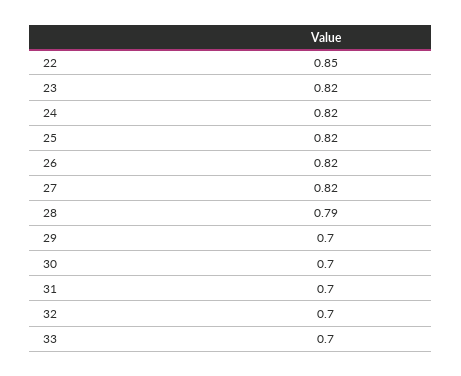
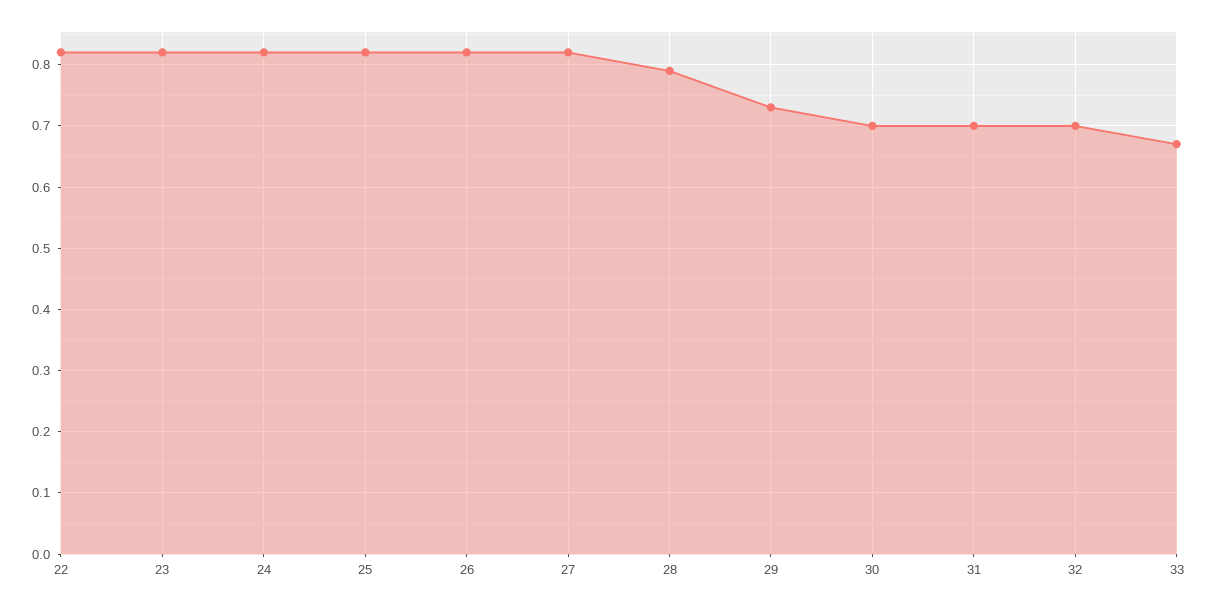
  {
-   "22": 0.85,
+   "22": 0.82,
    "23": 0.82,
    "24": 0.82,
    "25": 0.82,
    "26": 0.82,
    "27": 0.82,
    "28": 0.79,
-   "29": 0.7,
+   "29": 0.73,
    "30": 0.7,
    "31": 0.7,
    "32": 0.7,
-   "33": 0.7
+   "33": 0.67
  }

